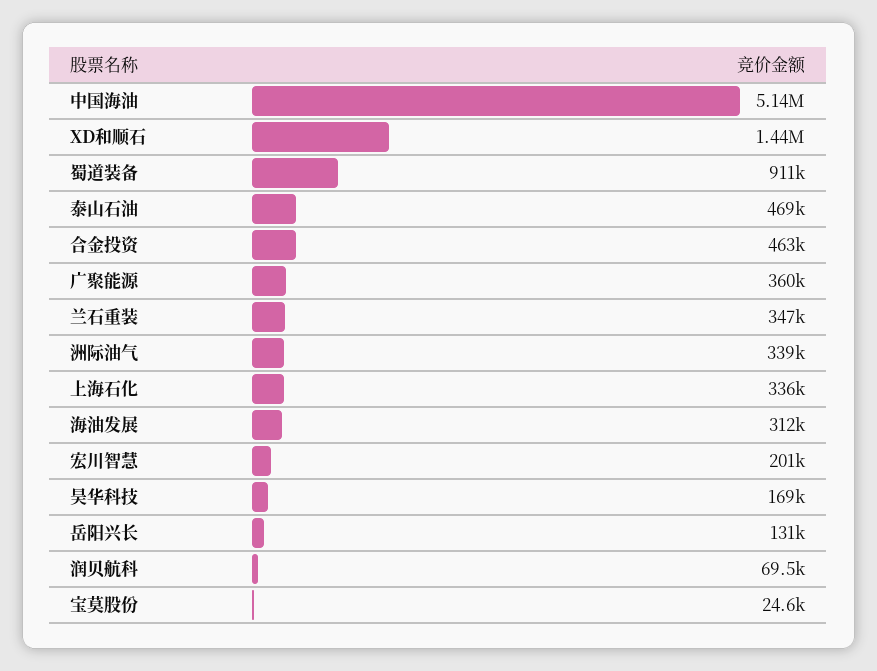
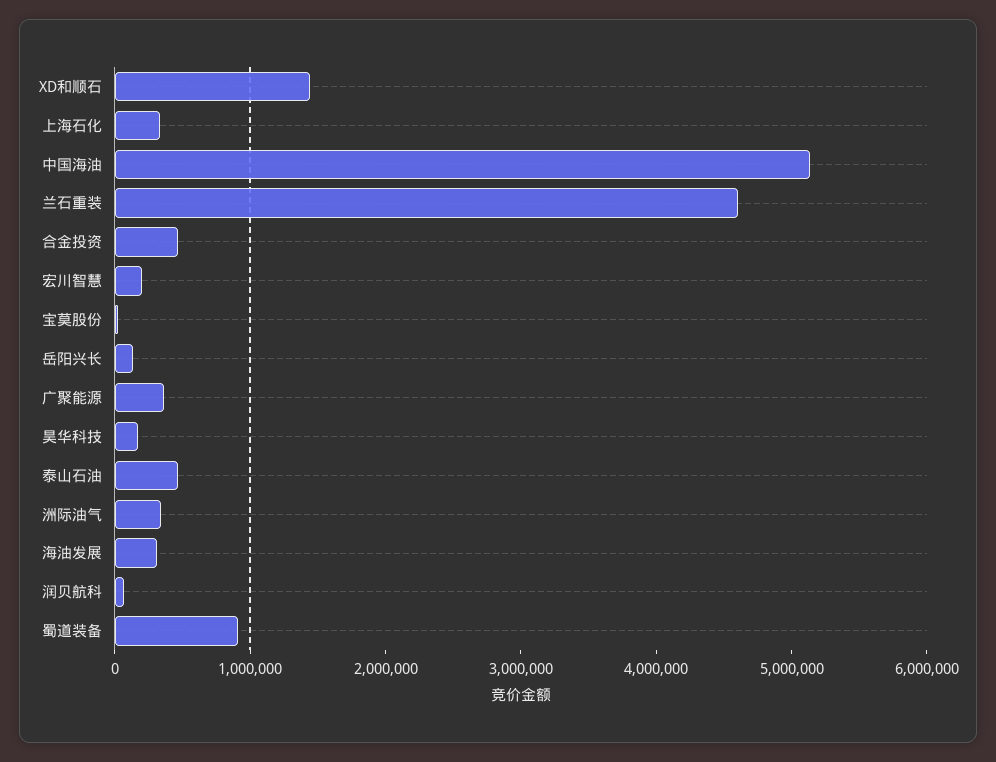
  {
    "中国海油": 5140000,
    "XD和顺石": 1440000,
    "蜀道装备": 911000,
    "泰山石油": 469000,
    "合金投资": 463000,
    "广聚能源": 360000,
-   "兰石重装": 347000,
+   "兰石重装": 4600000,
    "洲际油气": 339000,
    "上海石化": 336000,
    "海油发展": 312000,
    "宏川智慧": 201000,
    "昊华科技": 169000,
    "岳阳兴长": 131000,
    "润贝航科": 69500,
    "宝莫股份": 24600
  }

